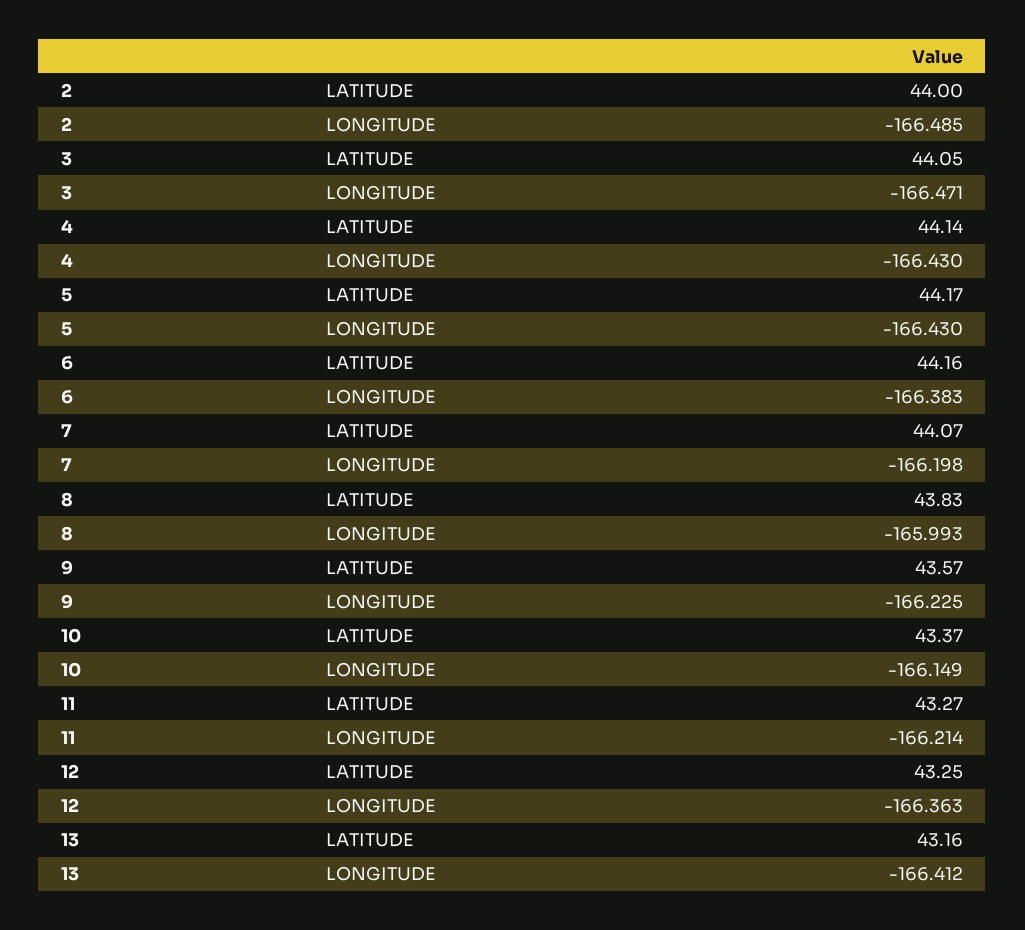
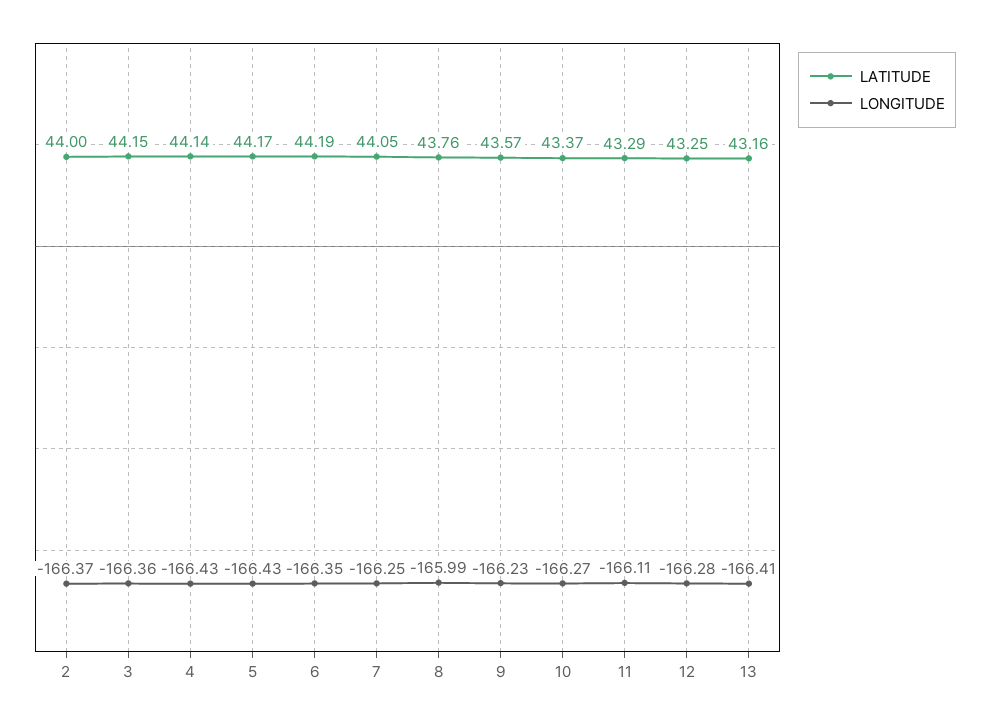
  {
    "LATITUDE": {
      "2": 44,
-     "3": 44.05,
+     "3": 44.15,
      "4": 44.14,
      "5": 44.17,
-     "6": 44.16,
+     "6": 44.19,
-     "7": 44.07,
+     "7": 44.05,
-     "8": 43.83,
+     "8": 43.76,
      "9": 43.57,
      "10": 43.37,
-     "11": 43.27,
+     "11": 43.29,
      "12": 43.25,
      "13": 43.16
    },
    "LONGITUDE": {
-     "2": -166.485,
+     "2": -166.37,
-     "3": -166.471,
+     "3": -166.36,
      "4": -166.43,
      "5": -166.43,
-     "6": -166.383,
+     "6": -166.35,
-     "7": -166.198,
+     "7": -166.25,
      "8": -165.993,
      "9": -166.225,
-     "10": -166.149,
+     "10": -166.27,
-     "11": -166.214,
+     "11": -166.11,
-     "12": -166.363,
+     "12": -166.28,
      "13": -166.412
    }
  }

